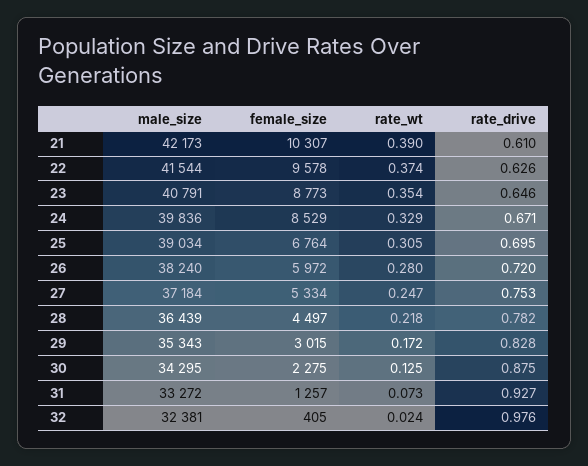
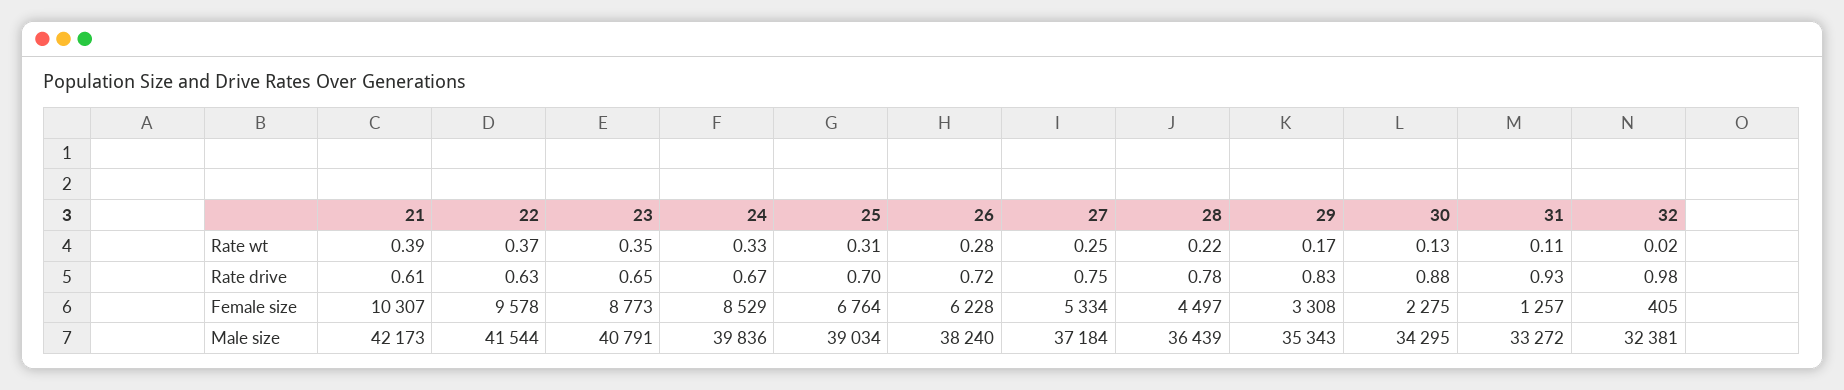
  {
    "male_size": {
      "21": 42173,
      "22": 41544,
      "23": 40791,
      "24": 39836,
      "25": 39034,
      "26": 38240,
      "27": 37184,
      "28": 36439,
      "29": 35343,
      "30": 34295,
      "31": 33272,
      "32": 32381
    },
    "female_size": {
      "21": 10307,
      "22": 9578,
      "23": 8773,
      "24": 8529,
      "25": 6764,
-     "26": 5972,
+     "26": 6228,
      "27": 5334,
      "28": 4497,
-     "29": 3015,
+     "29": 3308,
      "30": 2275,
      "31": 1257,
      "32": 405
    },
    "rate_wt": {
      "21": 0.39,
      "22": 0.374,
      "23": 0.354,
      "24": 0.329,
      "25": 0.305,
      "26": 0.28,
      "27": 0.247,
      "28": 0.218,
      "29": 0.172,
      "30": 0.125,
-     "31": 0.073,
+     "31": 0.11,
      "32": 0.024
    },
    "rate_drive": {
      "21": 0.61,
      "22": 0.626,
      "23": 0.646,
      "24": 0.671,
      "25": 0.695,
      "26": 0.72,
      "27": 0.753,
      "28": 0.782,
      "29": 0.828,
      "30": 0.875,
      "31": 0.927,
      "32": 0.976
    }
  }

